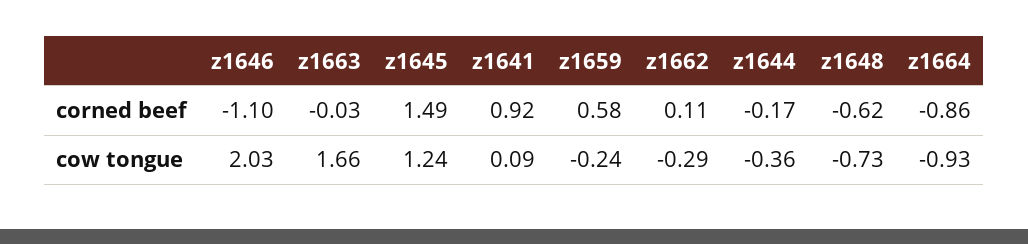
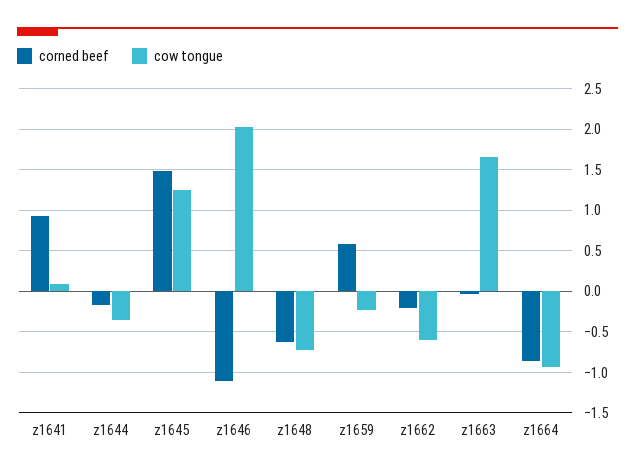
  {
    "corned beef": {
      "z1646": -1.1,
      "z1663": -0.03,
      "z1645": 1.49,
      "z1641": 0.92,
      "z1659": 0.58,
-     "z1662": 0.11,
+     "z1662": -0.2,
      "z1644": -0.17,
      "z1648": -0.62,
      "z1664": -0.86
    },
    "cow tongue": {
      "z1646": 2.03,
      "z1663": 1.66,
      "z1645": 1.24,
      "z1641": 0.09,
      "z1659": -0.24,
-     "z1662": -0.29,
+     "z1662": -0.6,
      "z1644": -0.36,
      "z1648": -0.73,
      "z1664": -0.93
    }
  }

